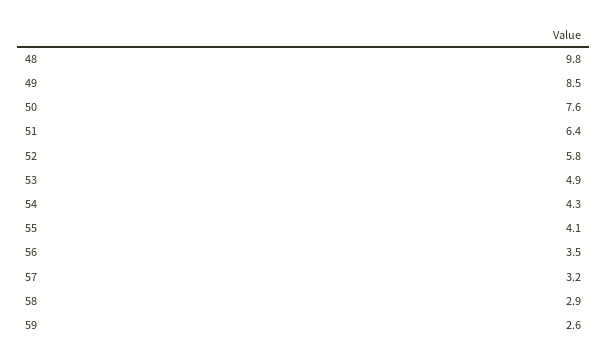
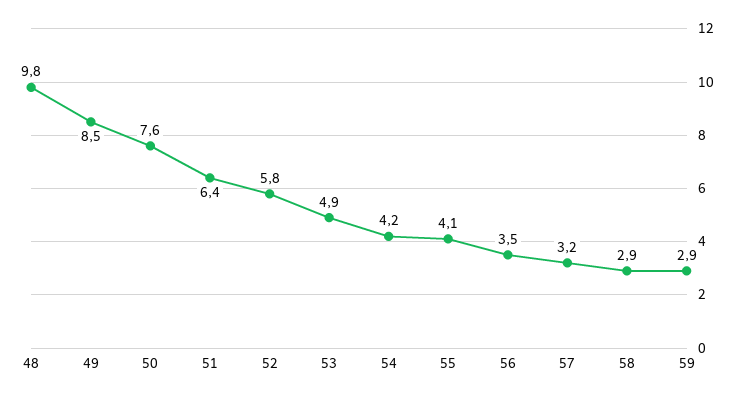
  {
    "48": 9.8,
    "49": 8.5,
    "50": 7.6,
    "51": 6.4,
    "52": 5.8,
    "53": 4.9,
-   "54": 4.3,
+   "54": 4.2,
    "55": 4.1,
    "56": 3.5,
    "57": 3.2,
    "58": 2.9,
-   "59": 2.6
+   "59": 2.9
  }

